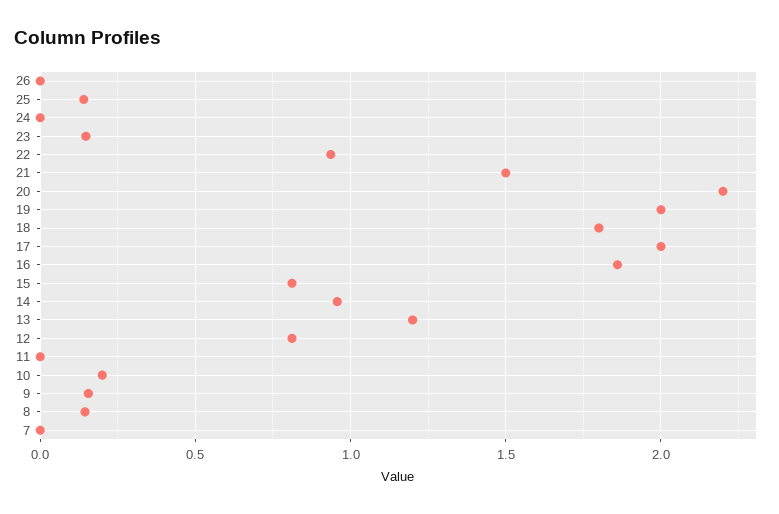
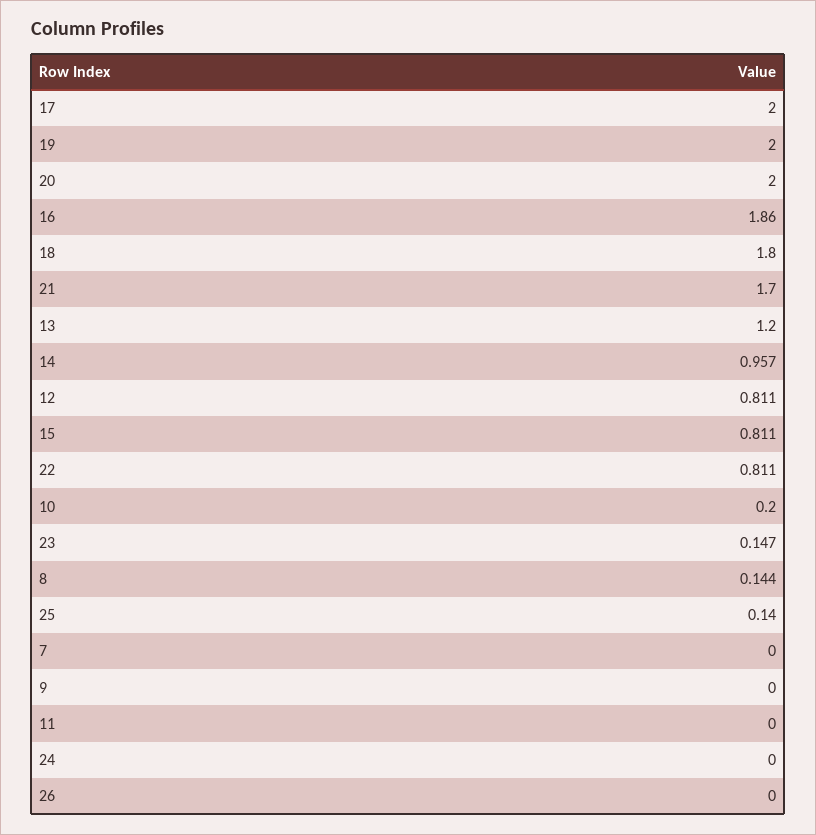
  {
    "26": 0,
    "25": 0.14,
    "24": 0,
    "23": 0.147,
-   "22": 0.95,
+   "22": 0.811,
-   "21": 1.5,
+   "21": 1.7,
-   "20": 2.2,
+   "20": 2,
    "19": 2,
    "18": 1.8,
    "17": 2,
    "16": 1.86,
    "15": 0.811,
    "14": 0.957,
    "13": 1.2,
    "12": 0.811,
    "11": 0,
    "10": 0.2,
-   "9": 0.15,
+   "9": 0,
    "8": 0.144,
    "7": 0
  }

